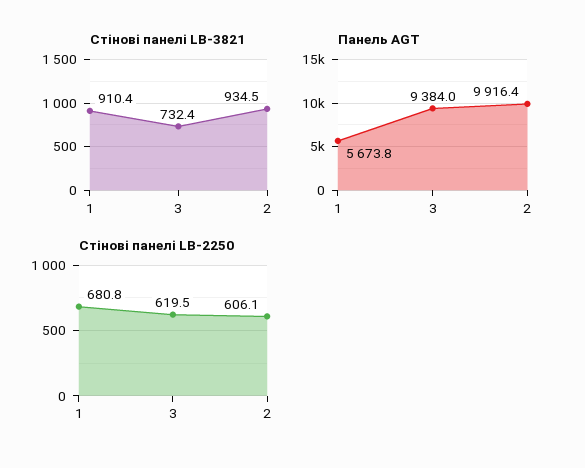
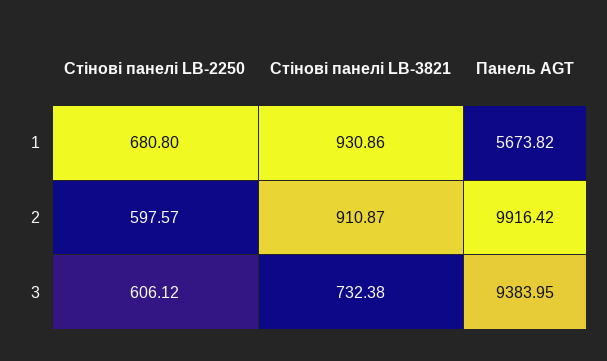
  {
    "Стінові панелі LB-3821": {
-     "1": 910.4,
+     "1": 930.86,
      "3": 732.38,
-     "2": 934.5
+     "2": 910.87
    },
    "Панель AGT": {
      "1": 5673.82,
      "3": 9383.95,
      "2": 9916.42
    },
    "Стінові панелі LB-2250": {
      "1": 680.8,
-     "3": 619.5,
+     "3": 606.12,
-     "2": 606.1
+     "2": 597.57
    }
  }

